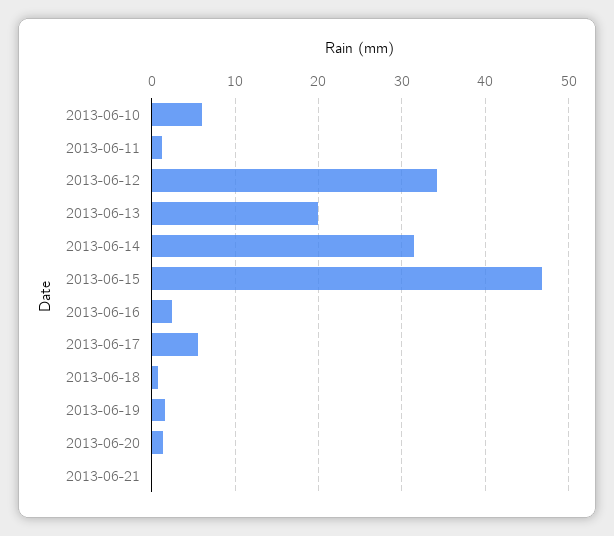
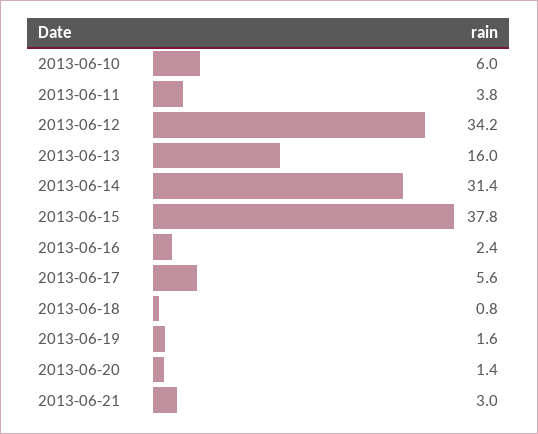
  {
    "2013-06-10": 6,
-   "2013-06-11": 1,
+   "2013-06-11": 3.8,
    "2013-06-12": 34.2,
-   "2013-06-13": 20,
+   "2013-06-13": 16,
    "2013-06-14": 31.4,
-   "2013-06-15": 47,
+   "2013-06-15": 37.8,
    "2013-06-16": 2.4,
    "2013-06-17": 5.6,
    "2013-06-18": 0.8,
    "2013-06-19": 1.6,
    "2013-06-20": 1.4,
-   "2013-06-21": 0
+   "2013-06-21": 3
  }

